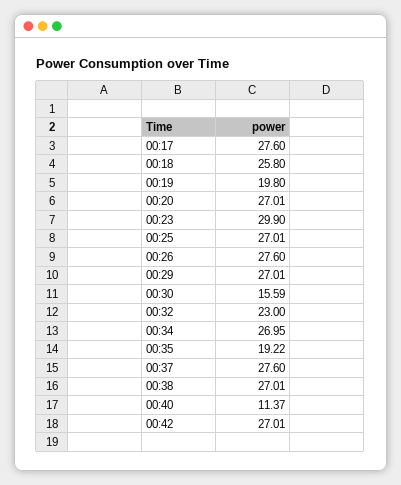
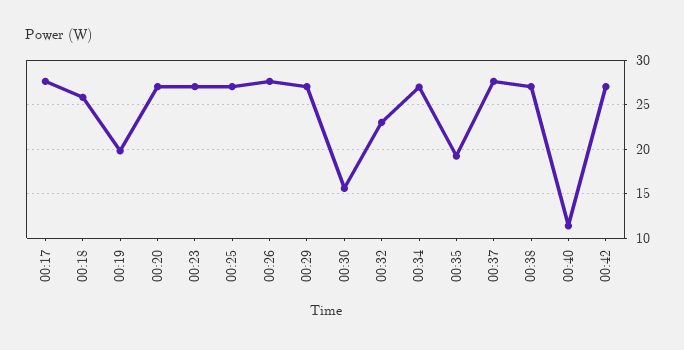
  {
    "00:17": 27.6,
    "00:18": 25.8,
    "00:19": 19.8,
    "00:20": 27.01,
-   "00:23": 29.9,
+   "00:23": 27,
    "00:25": 27.01,
    "00:26": 27.6,
    "00:29": 27.01,
    "00:30": 15.59,
    "00:32": 23,
    "00:34": 26.95,
    "00:35": 19.22,
    "00:37": 27.6,
    "00:38": 27.01,
    "00:40": 11.37,
    "00:42": 27.01
  }

